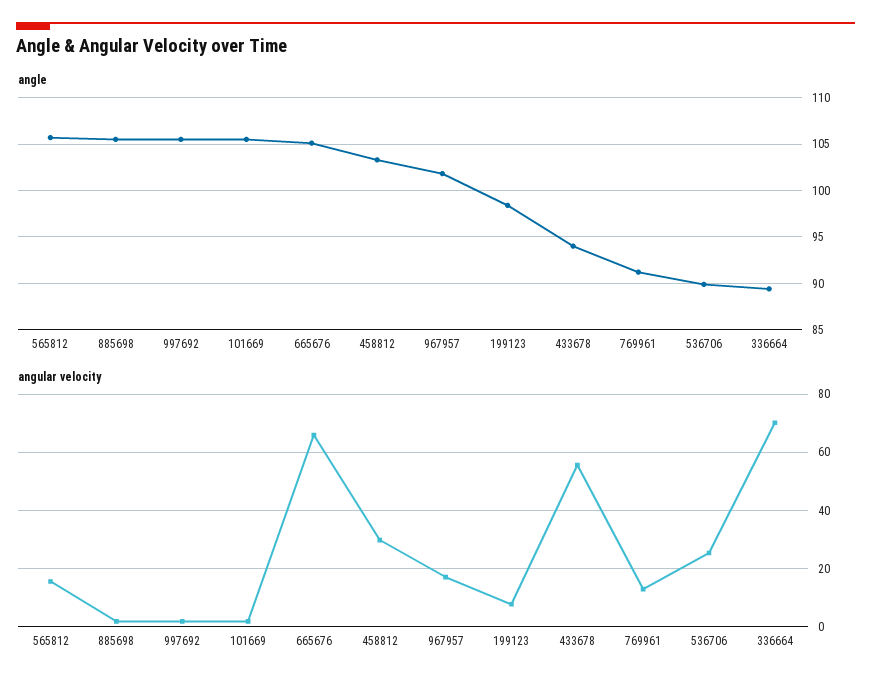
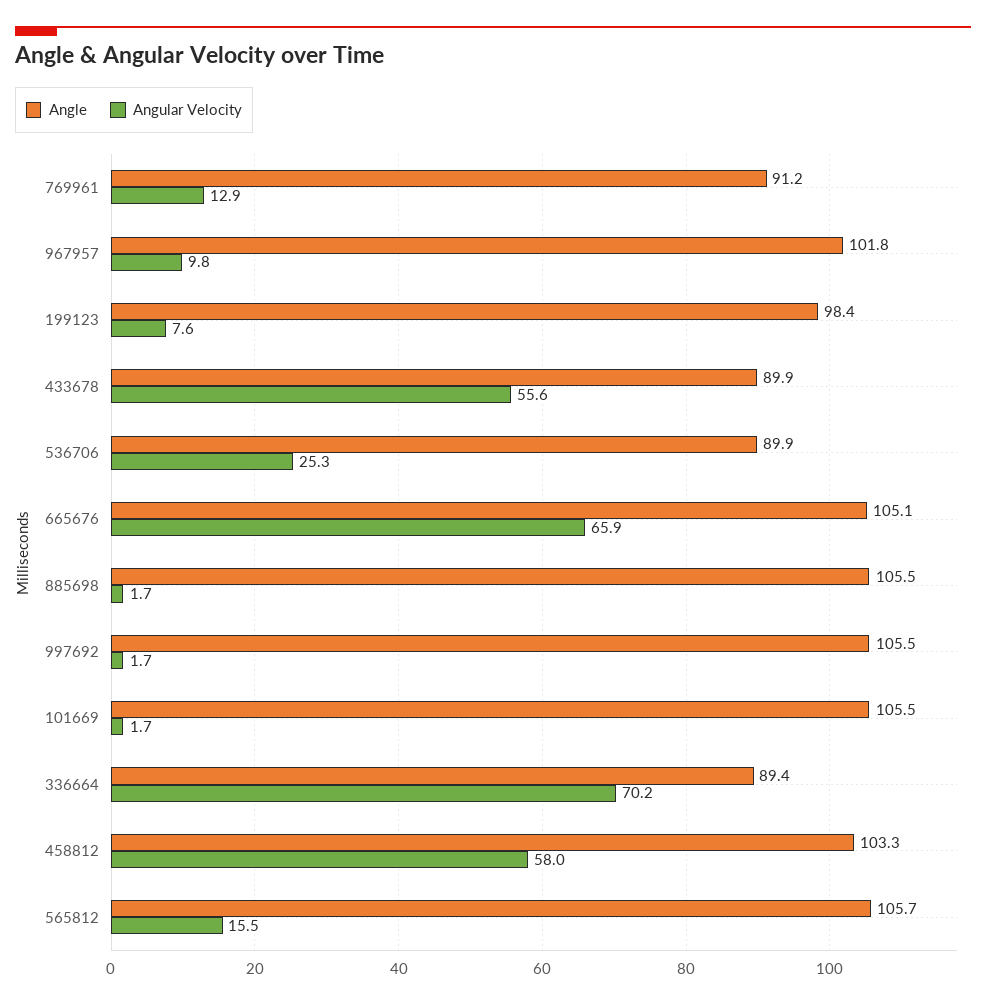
  {
    "angle": {
      "565812": 105.7,
      "885698": 105.5,
      "997692": 105.5,
      "101669": 105.5,
      "665676": 105.1,
      "458812": 103.3,
      "967957": 101.8,
      "199123": 98.4,
-     "433678": 94,
+     "433678": 89.9,
      "769961": 91.2,
      "536706": 89.9,
      "336664": 89.4
    },
    "angular velocity": {
      "565812": 15.5,
      "885698": 1.7,
      "997692": 1.7,
      "101669": 1.7,
      "665676": 65.9,
-     "458812": 30,
+     "458812": 58,
-     "967957": 17.5,
+     "967957": 9.8,
      "199123": 7.6,
      "433678": 55.6,
      "769961": 12.9,
      "536706": 25.3,
      "336664": 70.2
    }
  }

